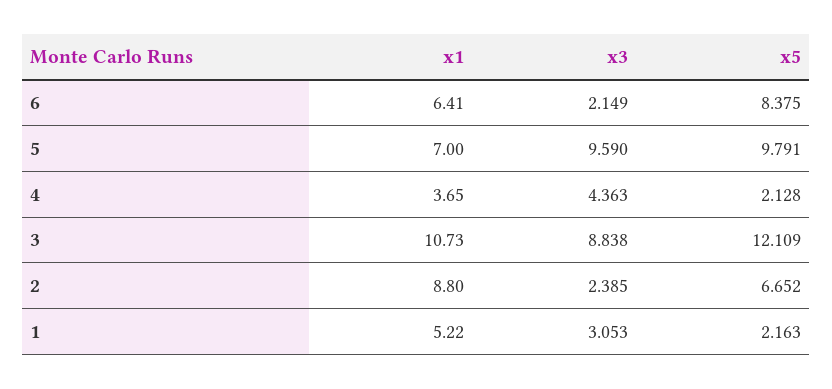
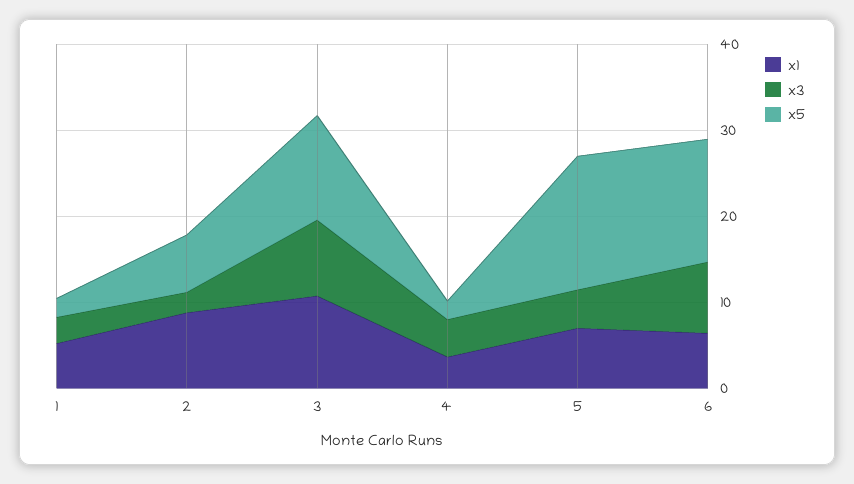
  {
    "x1": {
      "6": 6.41,
      "5": 7,
      "4": 3.65,
      "3": 10.73,
      "2": 8.8,
      "1": 5.22
    },
    "x3": {
-     "6": 2.149,
+     "6": 8,
-     "5": 9.59,
+     "5": 4,
      "4": 4.363,
      "3": 8.838,
      "2": 2.385,
      "1": 3.053
    },
    "x5": {
-     "6": 8.375,
+     "6": 14,
-     "5": 9.791,
+     "5": 16,
      "4": 2.128,
      "3": 12.109,
      "2": 6.652,
      "1": 2.163
    }
  }

